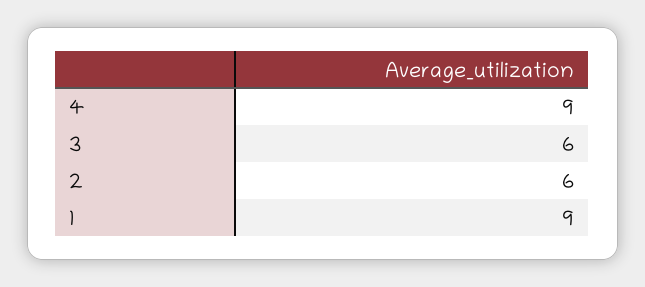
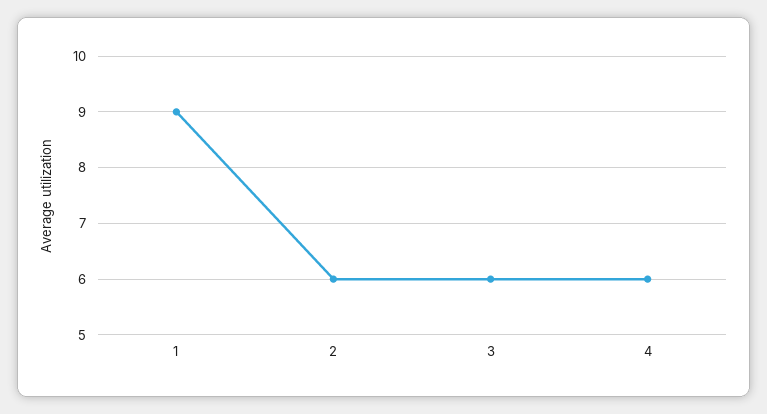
  {
-   "4": 9,
+   "4": 6,
    "3": 6,
    "2": 6,
    "1": 9
  }

